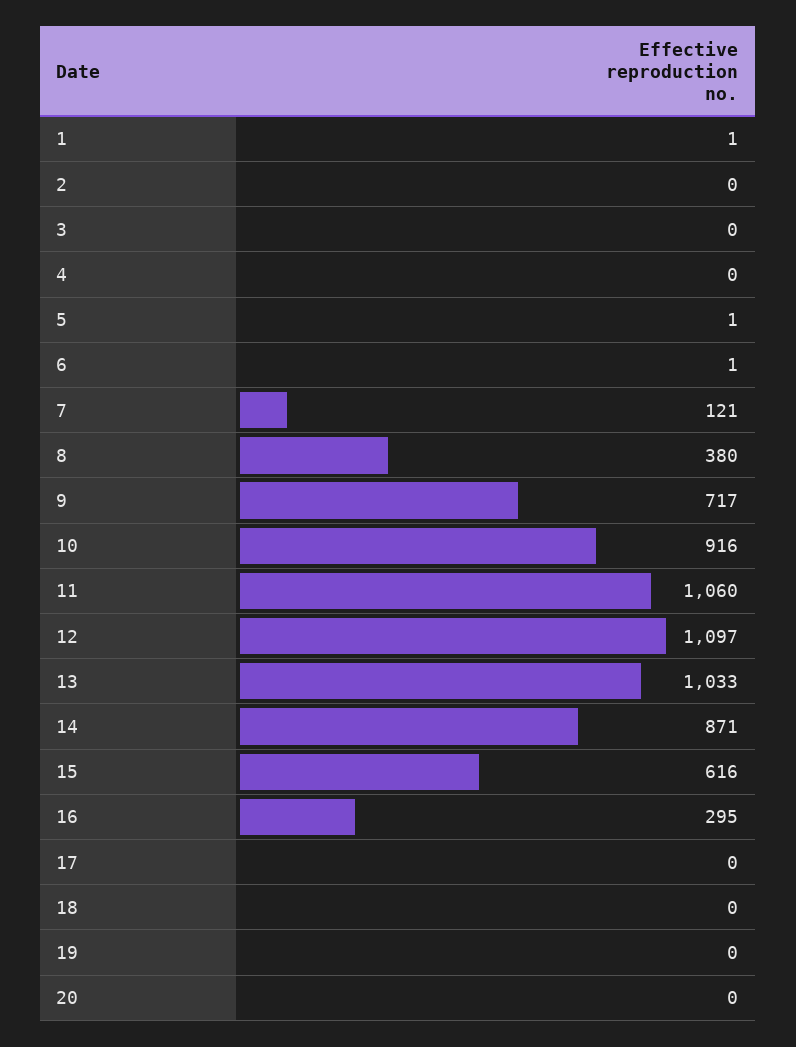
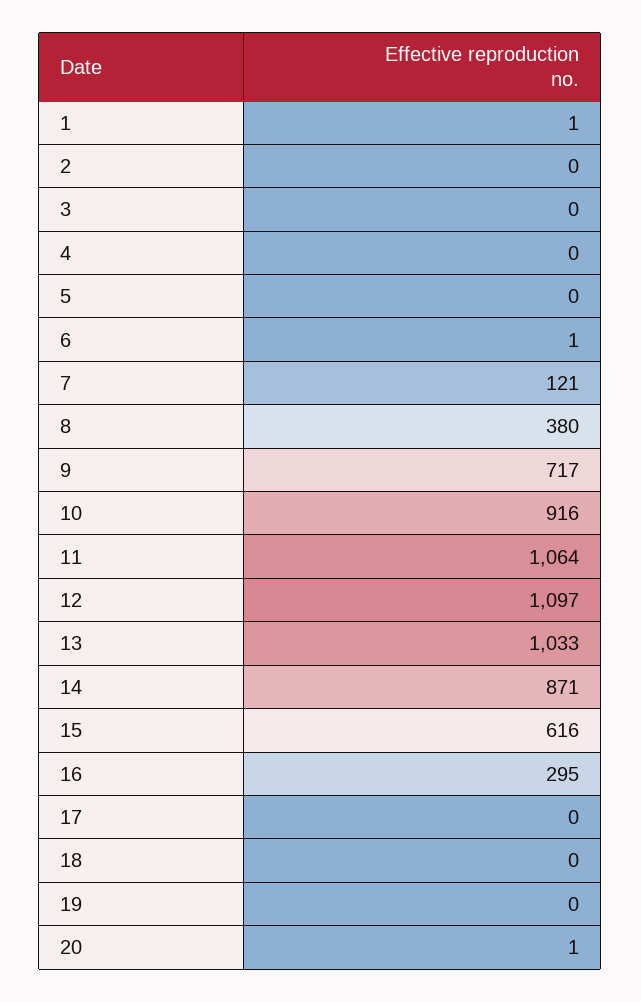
  {
    "1": 1,
    "2": 0,
    "3": 0,
    "4": 0,
-   "5": 1,
+   "5": 0,
    "6": 1,
    "7": 121,
    "8": 380,
    "9": 717,
    "10": 916,
-   "11": 1060,
+   "11": 1064,
    "12": 1097,
    "13": 1033,
    "14": 871,
    "15": 616,
    "16": 295,
    "17": 0,
    "18": 0,
    "19": 0,
-   "20": 0
+   "20": 1
  }

